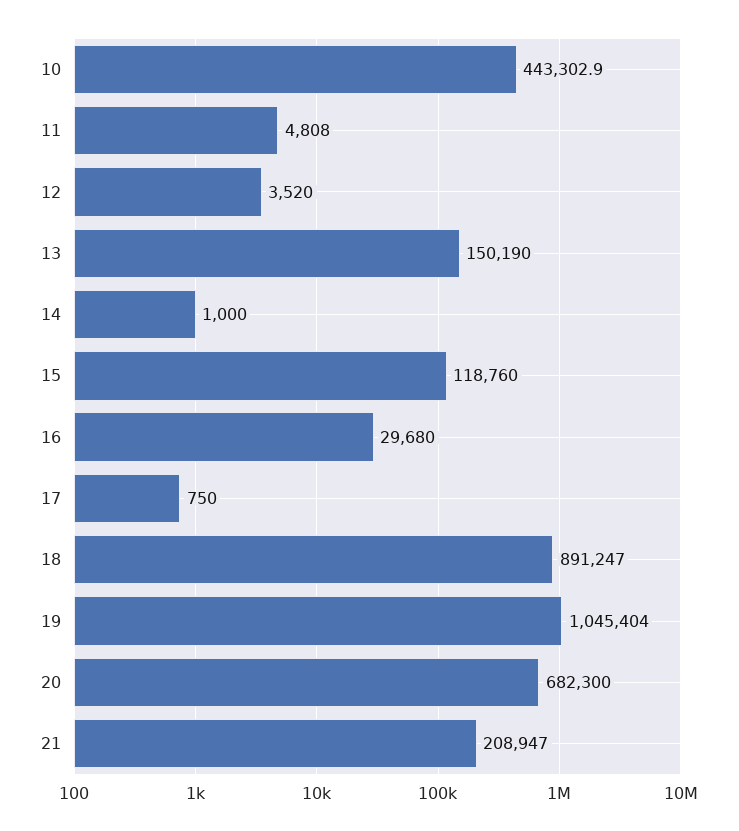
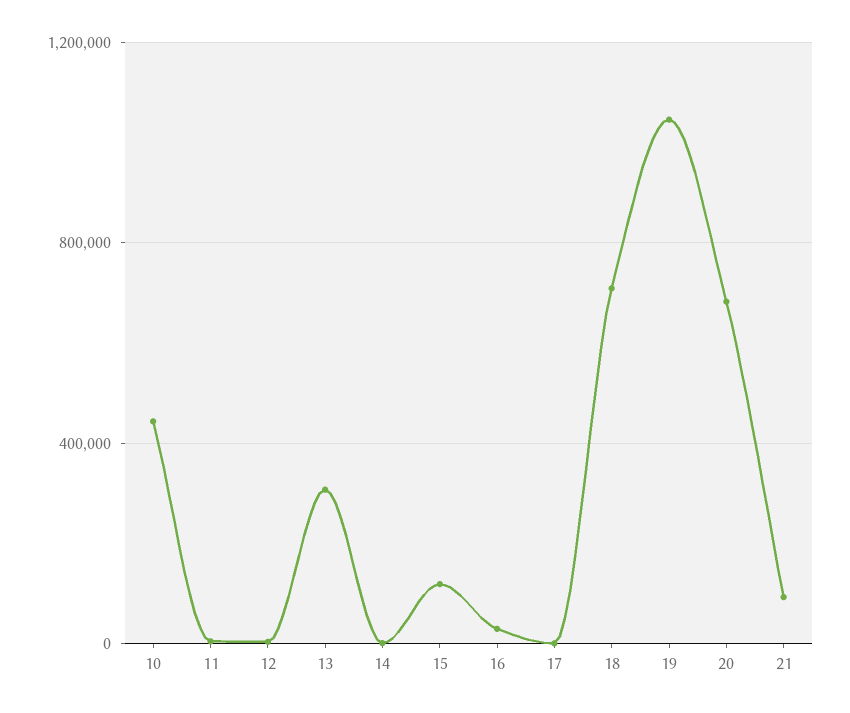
  {
    "10": 443302.9,
    "11": 4808,
    "12": 3520,
-   "13": 150190,
+   "13": 300000,
    "14": 1000,
    "15": 118760,
    "16": 29680,
    "17": 750,
-   "18": 891247,
+   "18": 700000,
    "19": 1045404,
    "20": 682300,
-   "21": 208947
+   "21": 100000
  }

